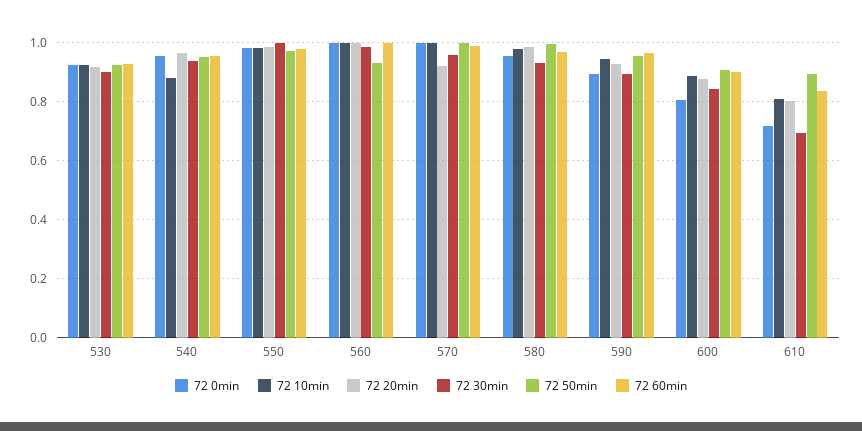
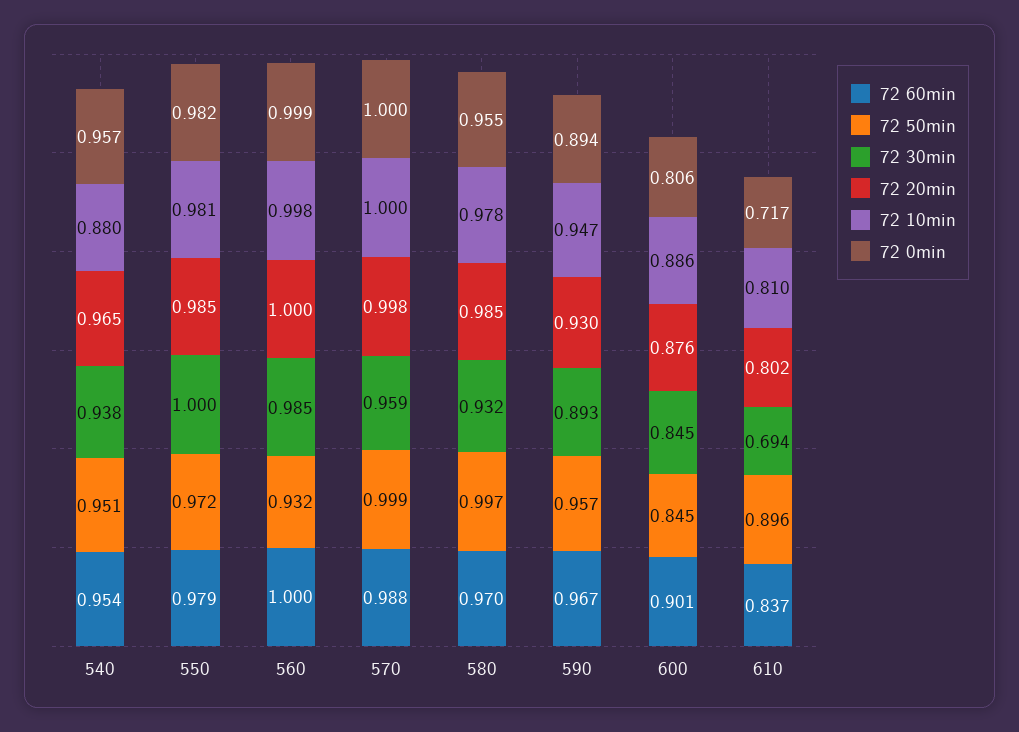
  {
    "72 0min": {
-     "530": 0.925,
      "540": 0.957,
      "550": 0.982,
      "560": 0.999,
      "570": 1,
      "580": 0.955,
      "590": 0.894,
      "600": 0.806,
      "610": 0.717
    },
    "72 10min": {
-     "530": 0.925,
      "540": 0.88,
      "550": 0.981,
      "560": 0.998,
      "570": 1,
      "580": 0.978,
      "590": 0.947,
      "600": 0.886,
      "610": 0.81
    },
    "72 20min": {
-     "530": 0.925,
      "540": 0.965,
      "550": 0.985,
      "560": 1,
-     "570": 0.925,
+     "570": 0.998,
      "580": 0.985,
      "590": 0.93,
      "600": 0.876,
      "610": 0.802
    },
    "72 30min": {
-     "530": 0.9,
      "540": 0.938,
      "550": 1,
      "560": 0.985,
      "570": 0.959,
      "580": 0.932,
      "590": 0.893,
      "600": 0.845,
      "610": 0.694
    },
    "72 50min": {
-     "530": 0.925,
      "540": 0.951,
      "550": 0.972,
      "560": 0.932,
      "570": 0.999,
      "580": 0.997,
      "590": 0.957,
-     "600": 0.9,
+     "600": 0.845,
      "610": 0.896
    },
    "72 60min": {
-     "530": 0.925,
      "540": 0.954,
      "550": 0.979,
      "560": 1,
      "570": 0.988,
      "580": 0.97,
      "590": 0.967,
      "600": 0.901,
      "610": 0.837
    }
  }

